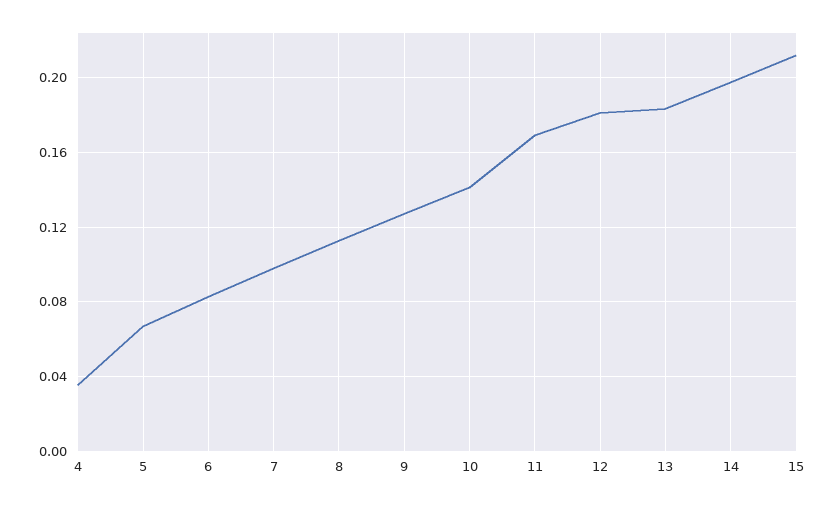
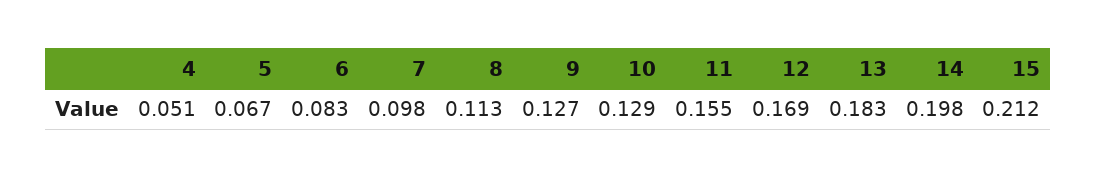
  {
-   "4": 0.035,
+   "4": 0.051,
    "5": 0.067,
    "6": 0.083,
    "7": 0.098,
    "8": 0.113,
    "9": 0.127,
-   "10": 0.14,
+   "10": 0.129,
-   "11": 0.17,
+   "11": 0.155,
-   "12": 0.18,
+   "12": 0.169,
    "13": 0.183,
    "14": 0.198,
    "15": 0.212
  }

